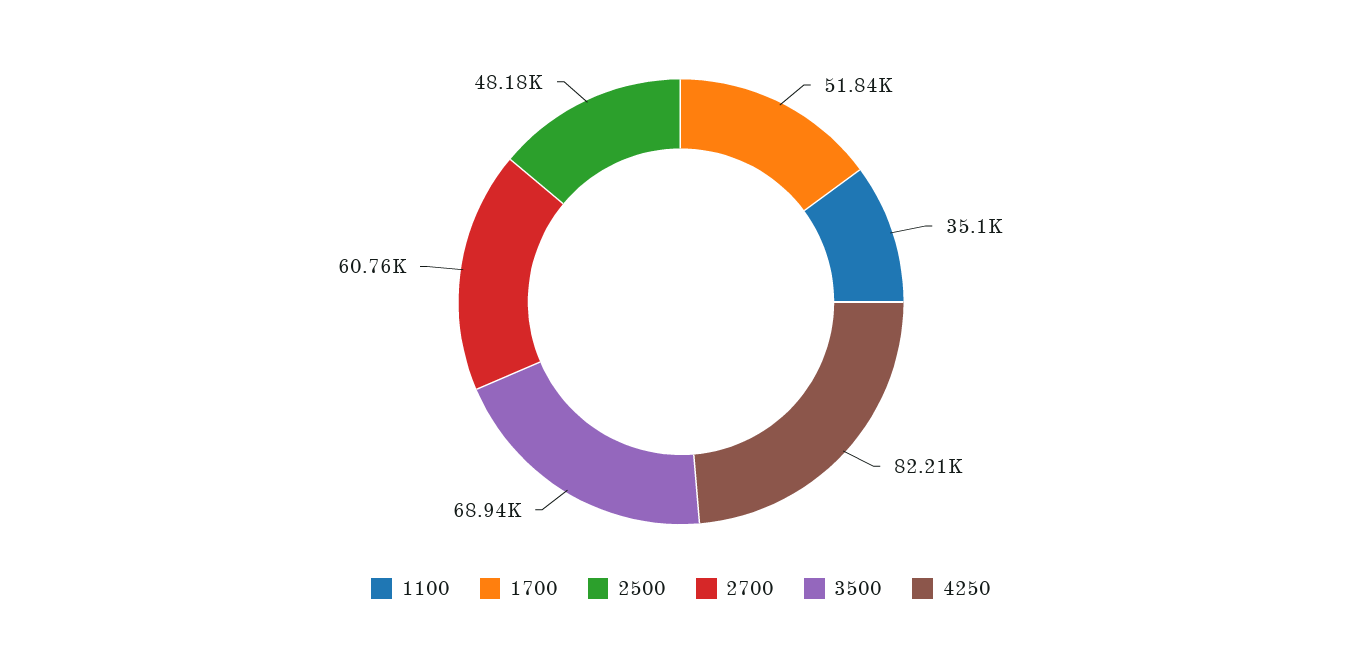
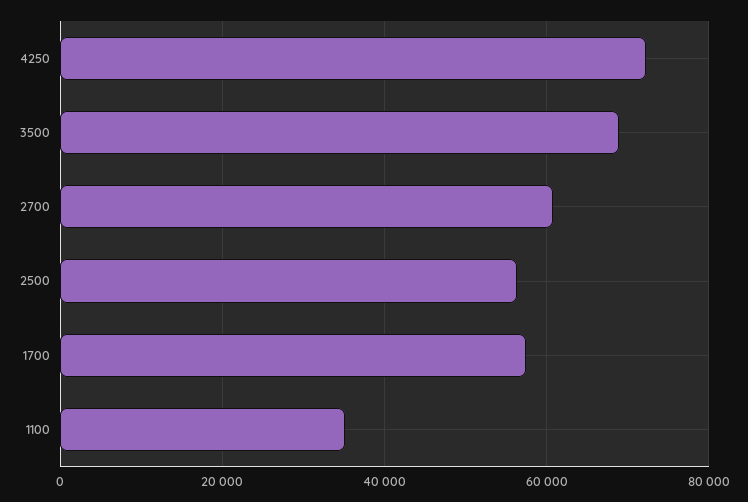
  {
    "1100": 35100,
-   "1700": 51840,
+   "1700": 58000,
-   "2500": 48180,
+   "2500": 56000,
    "2700": 60760,
    "3500": 68940,
-   "4250": 82210
+   "4250": 72000
  }

